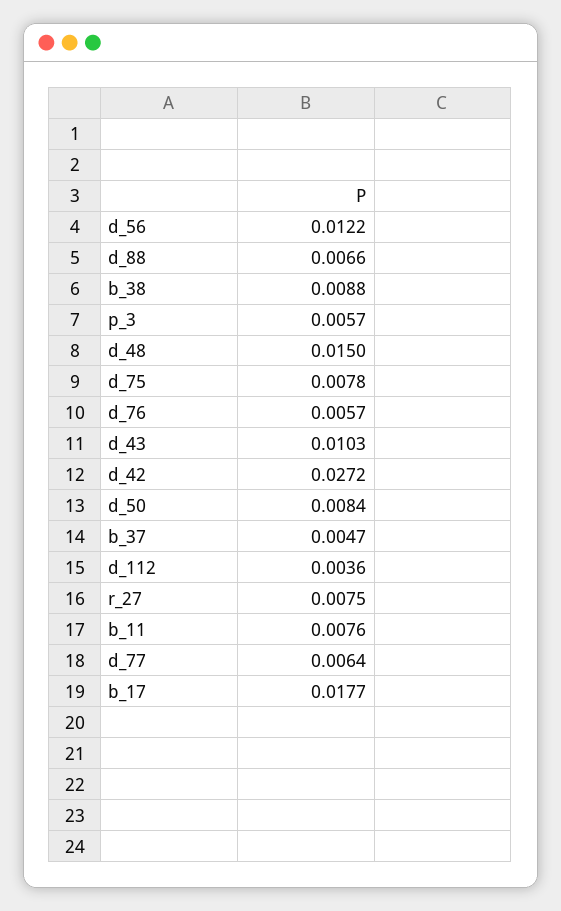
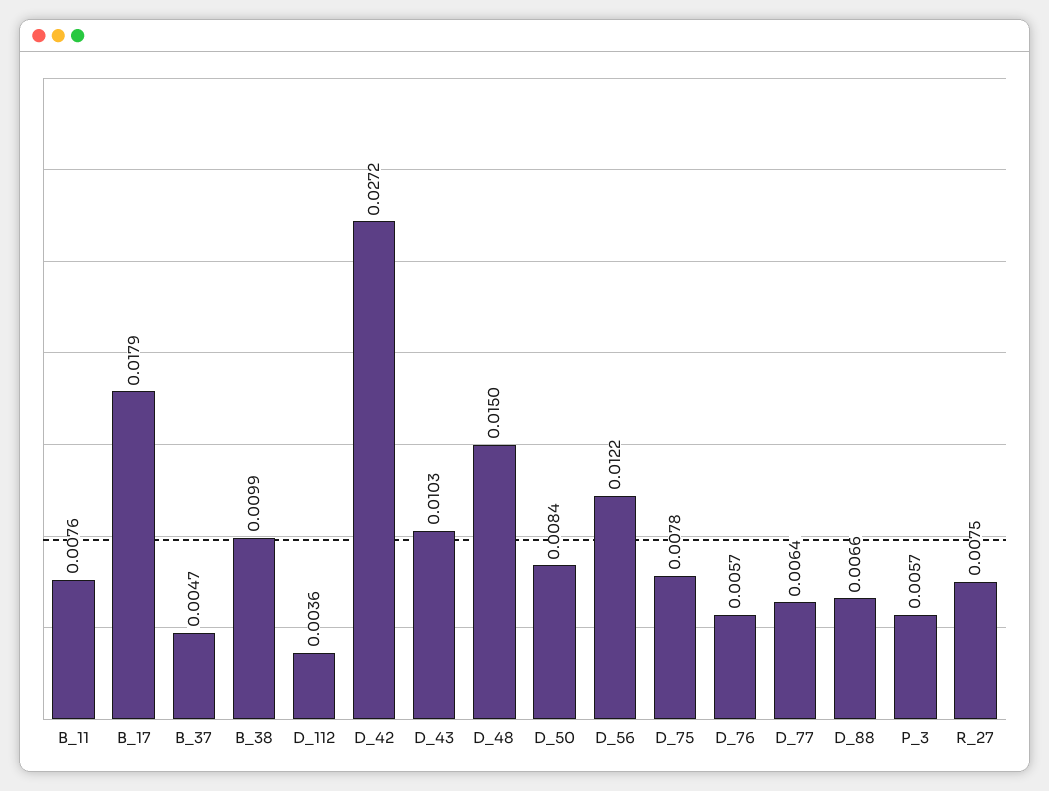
  {
    "d_56": 0.0122,
    "d_88": 0.0066,
-   "b_38": 0.0088,
+   "b_38": 0.0099,
    "p_3": 0.0057,
    "d_48": 0.015,
    "d_75": 0.0078,
    "d_76": 0.0057,
    "d_43": 0.0103,
    "d_42": 0.0272,
    "d_50": 0.0084,
    "b_37": 0.0047,
    "d_112": 0.0036,
    "r_27": 0.0075,
    "b_11": 0.0076,
    "d_77": 0.0064,
-   "b_17": 0.0177
+   "b_17": 0.0179
  }

